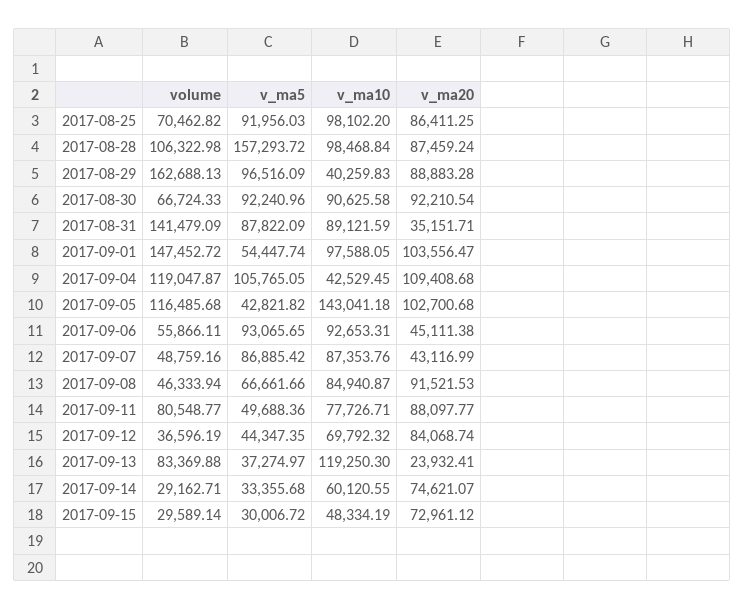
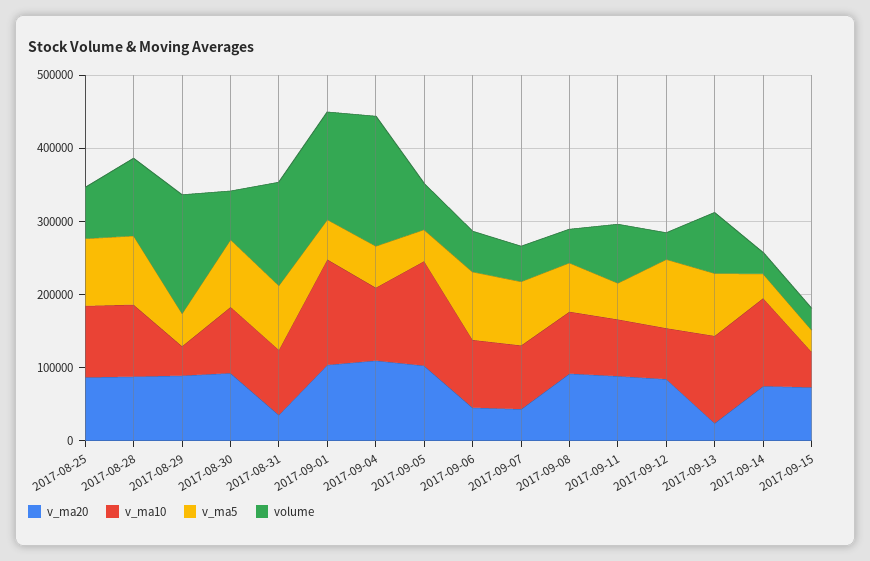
  {
    "volume": {
      "2017-08-25": 70462.82,
      "2017-08-28": 106322.98,
      "2017-08-29": 162688.13,
      "2017-08-30": 66724.33,
      "2017-08-31": 141479.09,
      "2017-09-01": 147452.72,
-     "2017-09-04": 119047.87,
+     "2017-09-04": 180000,
-     "2017-09-05": 116485.68,
+     "2017-09-05": 60000,
      "2017-09-06": 55866.11,
      "2017-09-07": 48759.16,
      "2017-09-08": 46333.94,
      "2017-09-11": 80548.77,
      "2017-09-12": 36596.19,
      "2017-09-13": 83369.88,
      "2017-09-14": 29162.71,
      "2017-09-15": 29589.14
    },
    "v_ma5": {
      "2017-08-25": 91956.03,
-     "2017-08-28": 157293.72,
+     "2017-08-28": 100000,
-     "2017-08-29": 96516.09,
+     "2017-08-29": 40000,
      "2017-08-30": 92240.96,
      "2017-08-31": 87822.09,
      "2017-09-01": 54447.74,
-     "2017-09-04": 105765.05,
+     "2017-09-04": 60000,
      "2017-09-05": 42821.82,
      "2017-09-06": 93065.65,
      "2017-09-07": 86885.42,
      "2017-09-08": 66661.66,
      "2017-09-11": 49688.36,
-     "2017-09-12": 44347.35,
+     "2017-09-12": 100000,
-     "2017-09-13": 37274.97,
+     "2017-09-13": 80000,
      "2017-09-14": 33355.68,
      "2017-09-15": 30006.72
    },
    "v_ma10": {
      "2017-08-25": 98102.2,
      "2017-08-28": 98468.84,
      "2017-08-29": 40259.83,
      "2017-08-30": 90625.58,
      "2017-08-31": 89121.59,
-     "2017-09-01": 97588.05,
+     "2017-09-01": 140000,
-     "2017-09-04": 42529.45,
+     "2017-09-04": 100000,
      "2017-09-05": 143041.18,
      "2017-09-06": 92653.31,
      "2017-09-07": 87353.76,
      "2017-09-08": 84940.87,
      "2017-09-11": 77726.71,
      "2017-09-12": 69792.32,
      "2017-09-13": 119250.3,
-     "2017-09-14": 60120.55,
+     "2017-09-14": 120000,
      "2017-09-15": 48334.19
    },
    "v_ma20": {
      "2017-08-25": 86411.25,
      "2017-08-28": 87459.24,
      "2017-08-29": 88883.28,
      "2017-08-30": 92210.54,
      "2017-08-31": 35151.71,
      "2017-09-01": 103556.47,
      "2017-09-04": 109408.68,
      "2017-09-05": 102700.68,
      "2017-09-06": 45111.38,
      "2017-09-07": 43116.99,
      "2017-09-08": 91521.53,
      "2017-09-11": 88097.77,
      "2017-09-12": 84068.74,
      "2017-09-13": 23932.41,
      "2017-09-14": 74621.07,
      "2017-09-15": 72961.12
    }
  }

